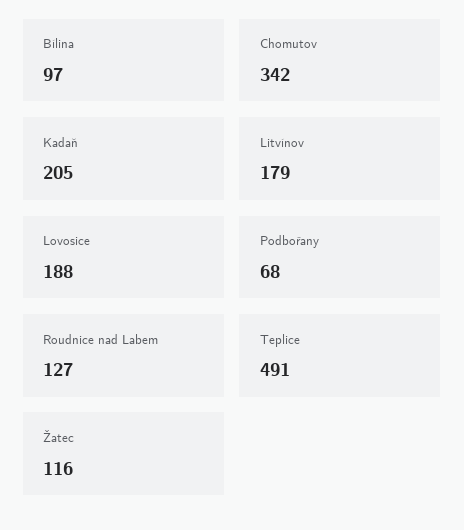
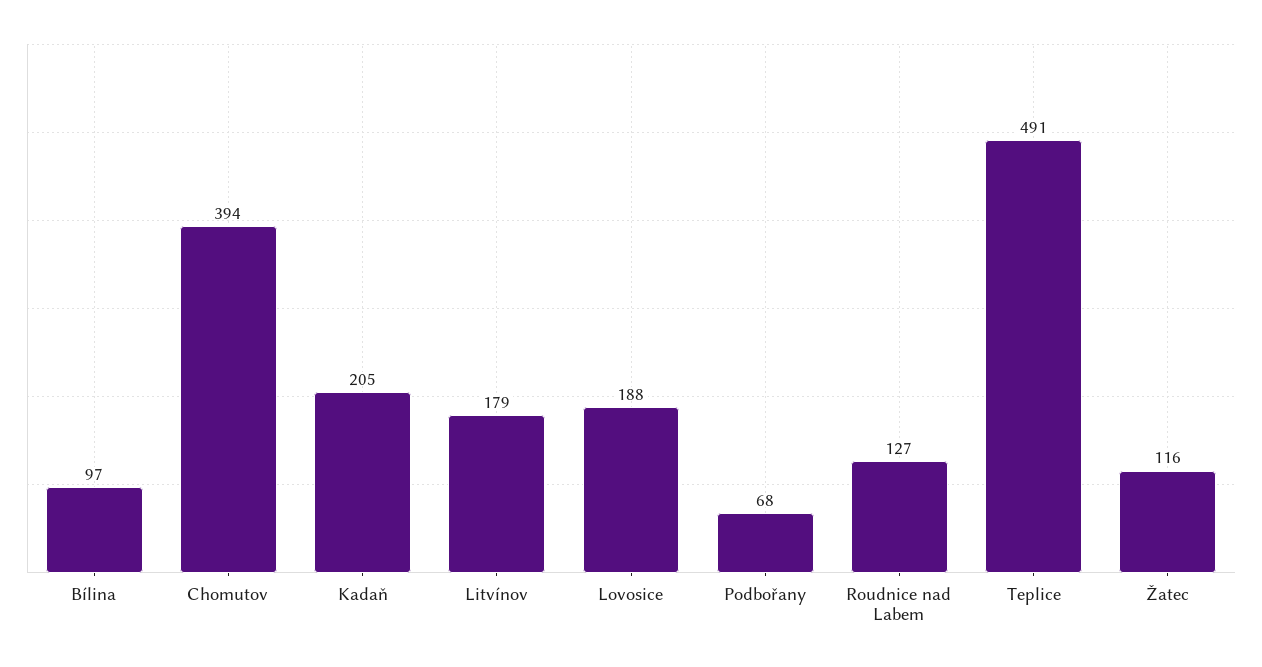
  {
    "Bílina": 97,
-   "Chomutov": 342,
+   "Chomutov": 394,
    "Kadaň": 205,
    "Litvínov": 179,
    "Lovosice": 188,
    "Podbořany": 68,
    "Roudnice nad Labem": 127,
    "Teplice": 491,
    "Žatec": 116
  }

